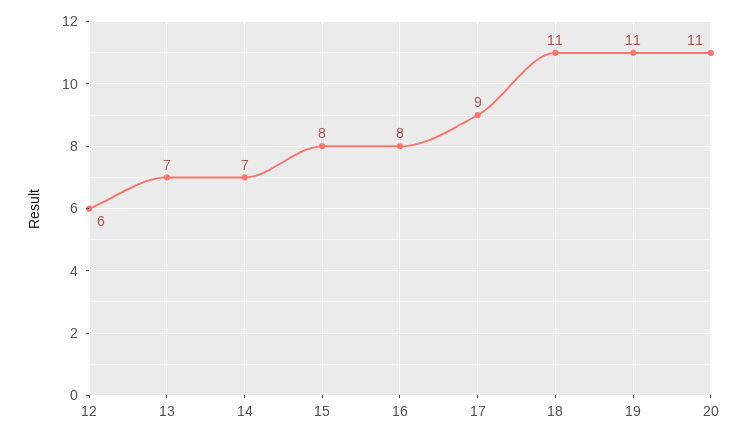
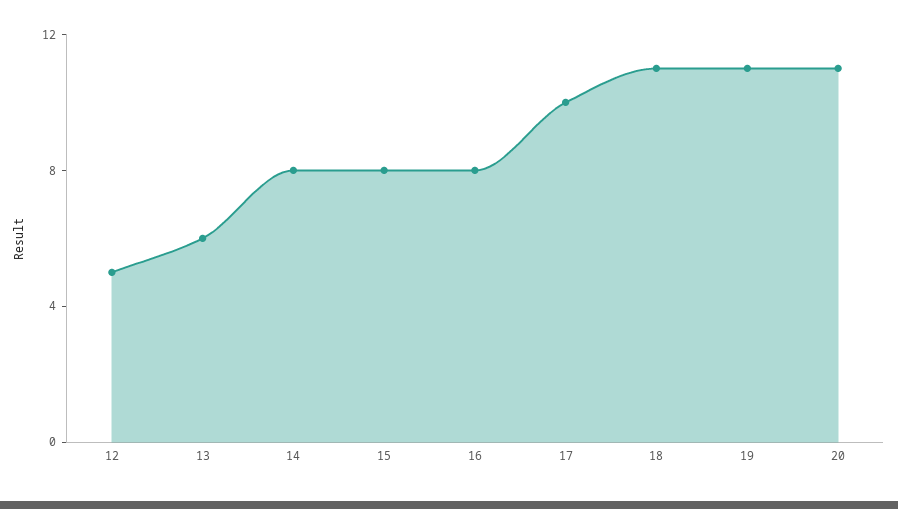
  {
-   "12": 6,
+   "12": 5,
-   "13": 7,
+   "13": 6,
-   "14": 7,
+   "14": 8,
    "15": 8,
    "16": 8,
-   "17": 9,
+   "17": 10,
    "18": 11,
    "19": 11,
    "20": 11
  }

